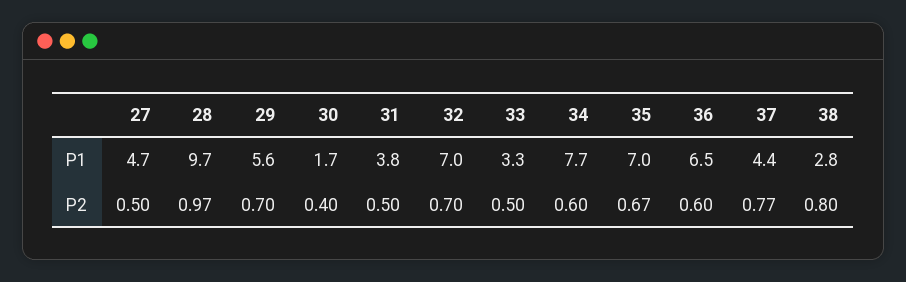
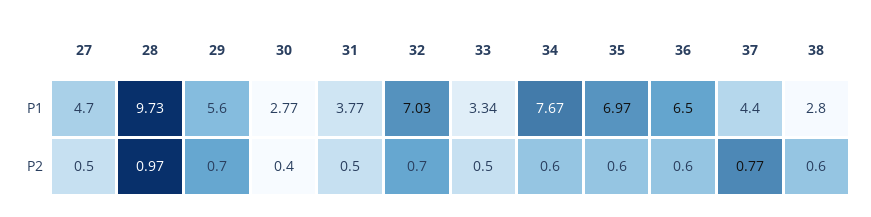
  {
    "27": {
      "P1": 4.7,
      "P2": 0.5
    },
    "28": {
      "P1": 9.73,
      "P2": 0.97
    },
    "29": {
      "P1": 5.6,
      "P2": 0.7
    },
    "30": {
-     "P1": 1.7,
+     "P1": 2.77,
      "P2": 0.4
    },
    "31": {
      "P1": 3.77,
      "P2": 0.5
    },
    "32": {
      "P1": 7.03,
      "P2": 0.7
    },
    "33": {
      "P1": 3.34,
      "P2": 0.5
    },
    "34": {
      "P1": 7.67,
      "P2": 0.6
    },
    "35": {
      "P1": 6.97,
-     "P2": 0.67
+     "P2": 0.6
    },
    "36": {
      "P1": 6.5,
      "P2": 0.6
    },
    "37": {
      "P1": 4.4,
      "P2": 0.77
    },
    "38": {
      "P1": 2.8,
-     "P2": 0.8
+     "P2": 0.6
    }
  }

